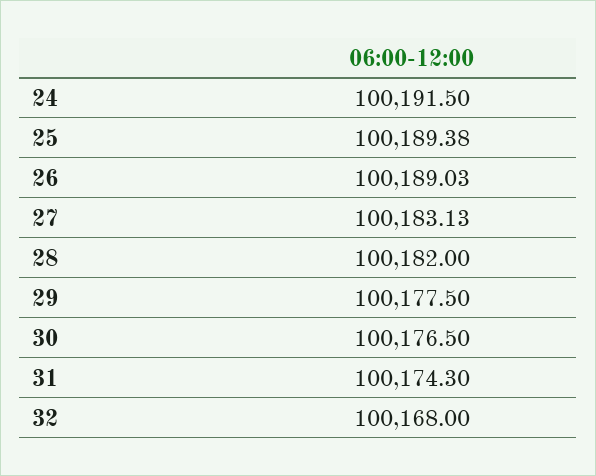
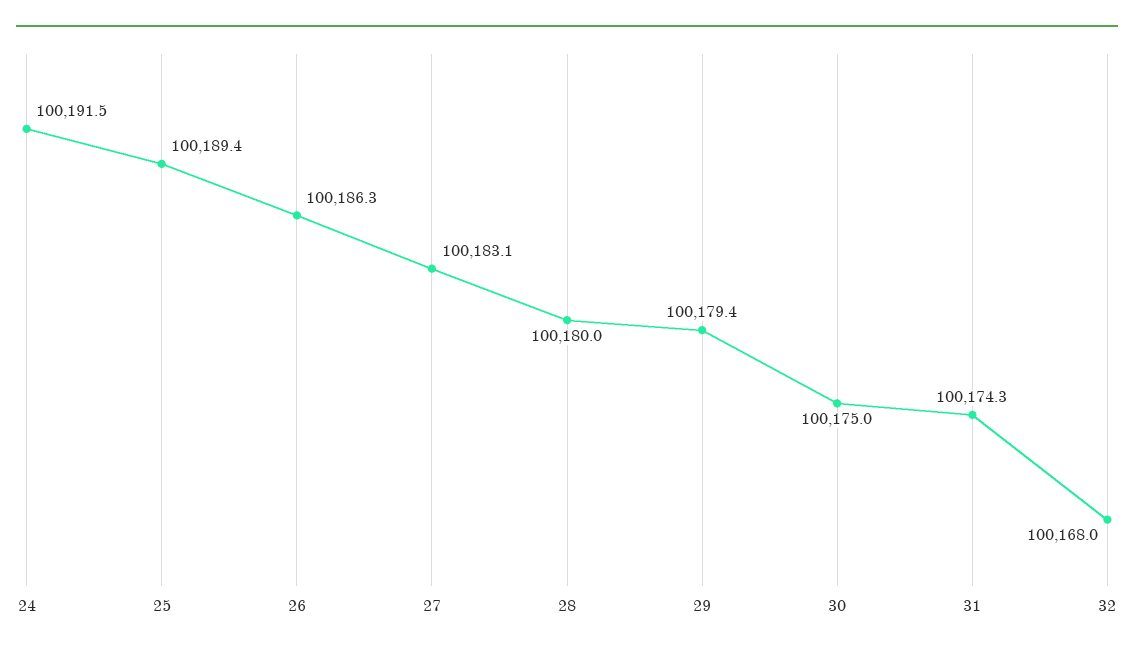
  {
    "24": 100191.5,
    "25": 100189.38,
-   "26": 100189.03,
+   "26": 100186.3,
    "27": 100183.13,
-   "28": 100182,
+   "28": 100180,
-   "29": 100177.5,
+   "29": 100179.4,
-   "30": 100176.5,
+   "30": 100175,
    "31": 100174.3,
    "32": 100168
  }

